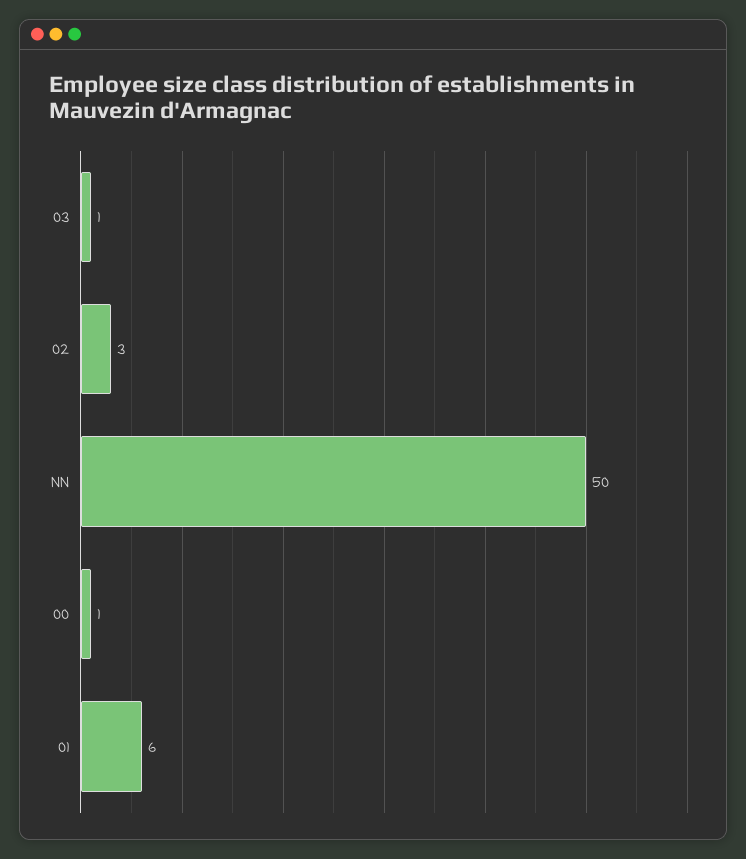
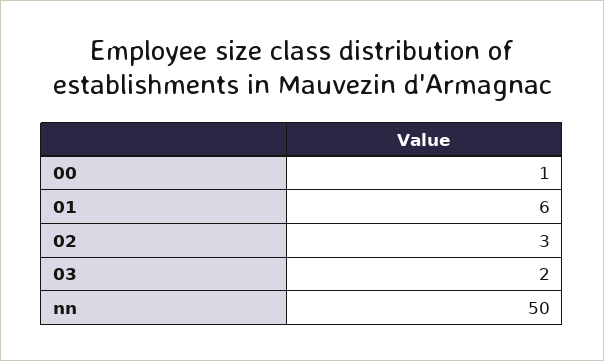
  {
-   "03": 1,
+   "03": 2,
    "02": 3,
    "NN": 50,
    "00": 1,
    "01": 6
  }

